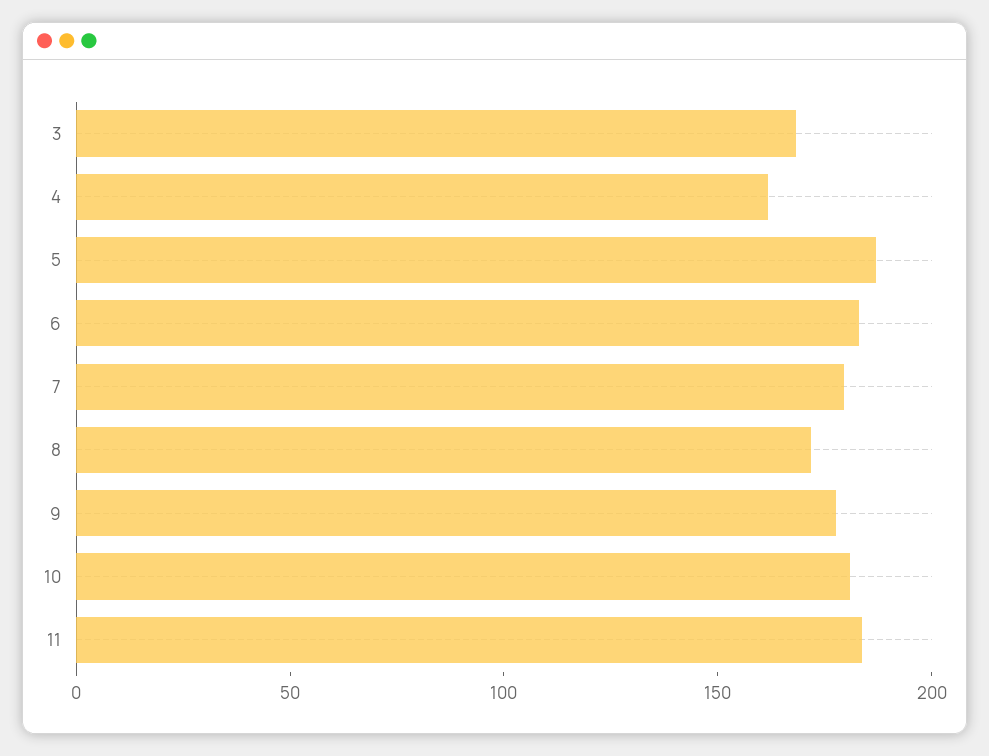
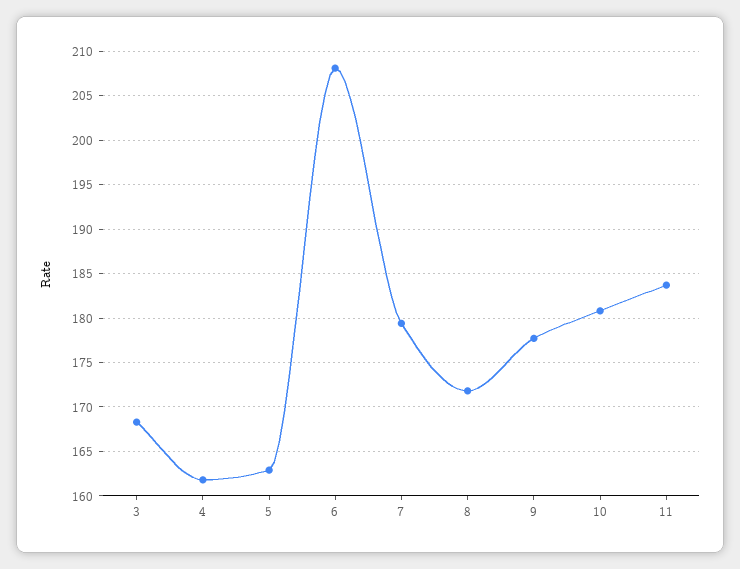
  {
    "3": 168,
    "4": 162,
-   "5": 190,
+   "5": 163,
-   "6": 180,
+   "6": 208,
    "7": 179,
    "8": 172,
    "9": 178,
    "10": 181,
    "11": 184
  }

